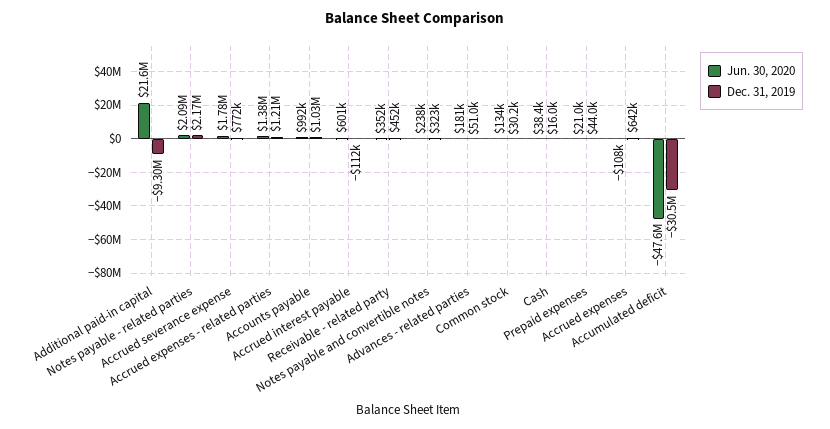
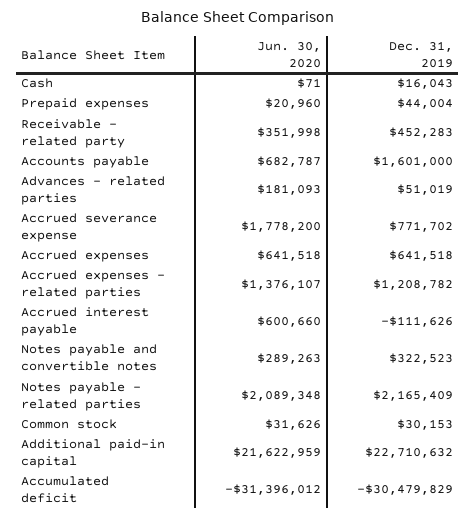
  {
    "Jun. 30, 2020": {
      "Additional paid-in capital": 21622959,
      "Notes payable - related parties": 2089348,
      "Accrued severance expense": 1778200,
      "Accrued expenses - related parties": 1376107,
-     "Accounts payable": 992000,
+     "Accounts payable": 682787,
      "Accrued interest payable": 600660,
      "Receivable - related party": 351998,
-     "Notes payable and convertible notes": 238000,
+     "Notes payable and convertible notes": 289263,
      "Advances - related parties": 181093,
-     "Common stock": 134000,
+     "Common stock": 31626,
-     "Cash": 38400,
+     "Cash": 71,
      "Prepaid expenses": 20960,
-     "Accrued expenses": -108000,
+     "Accrued expenses": 641518,
-     "Accumulated deficit": -47600000
+     "Accumulated deficit": -31396012
    },
    "Dec. 31, 2019": {
-     "Additional paid-in capital": -9300000,
+     "Additional paid-in capital": 22710632,
      "Notes payable - related parties": 2165409,
      "Accrued severance expense": 771702,
      "Accrued expenses - related parties": 1208782,
-     "Accounts payable": 1030000,
+     "Accounts payable": 1601000,
      "Accrued interest payable": -111626,
      "Receivable - related party": 452283,
      "Notes payable and convertible notes": 322523,
      "Advances - related parties": 51019,
      "Common stock": 30153,
      "Cash": 16043,
      "Prepaid expenses": 44004,
      "Accrued expenses": 641518,
      "Accumulated deficit": -30479829
    }
  }

